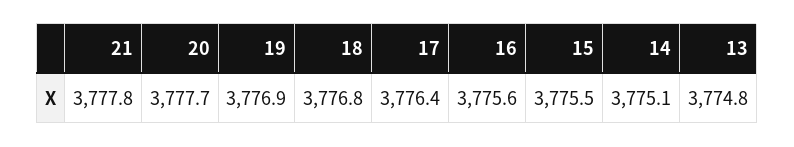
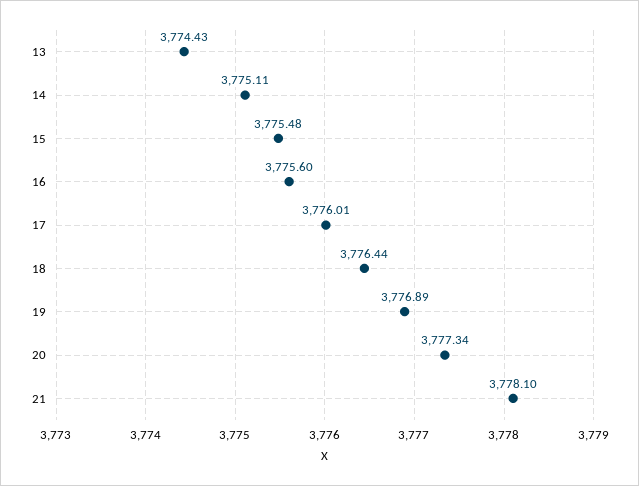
  {
-   "21": 3777.8,
+   "21": 3778.1,
-   "20": 3777.7,
+   "20": 3777.34,
    "19": 3776.89,
-   "18": 3776.8,
+   "18": 3776.44,
-   "17": 3776.4,
+   "17": 3776.01,
    "16": 3775.6,
    "15": 3775.48,
    "14": 3775.11,
-   "13": 3774.8
+   "13": 3774.43
  }

